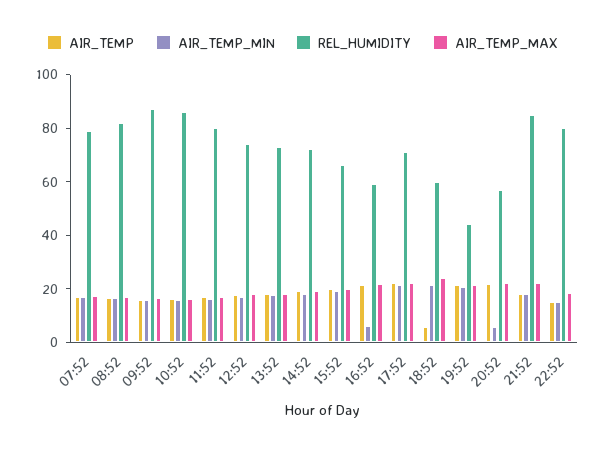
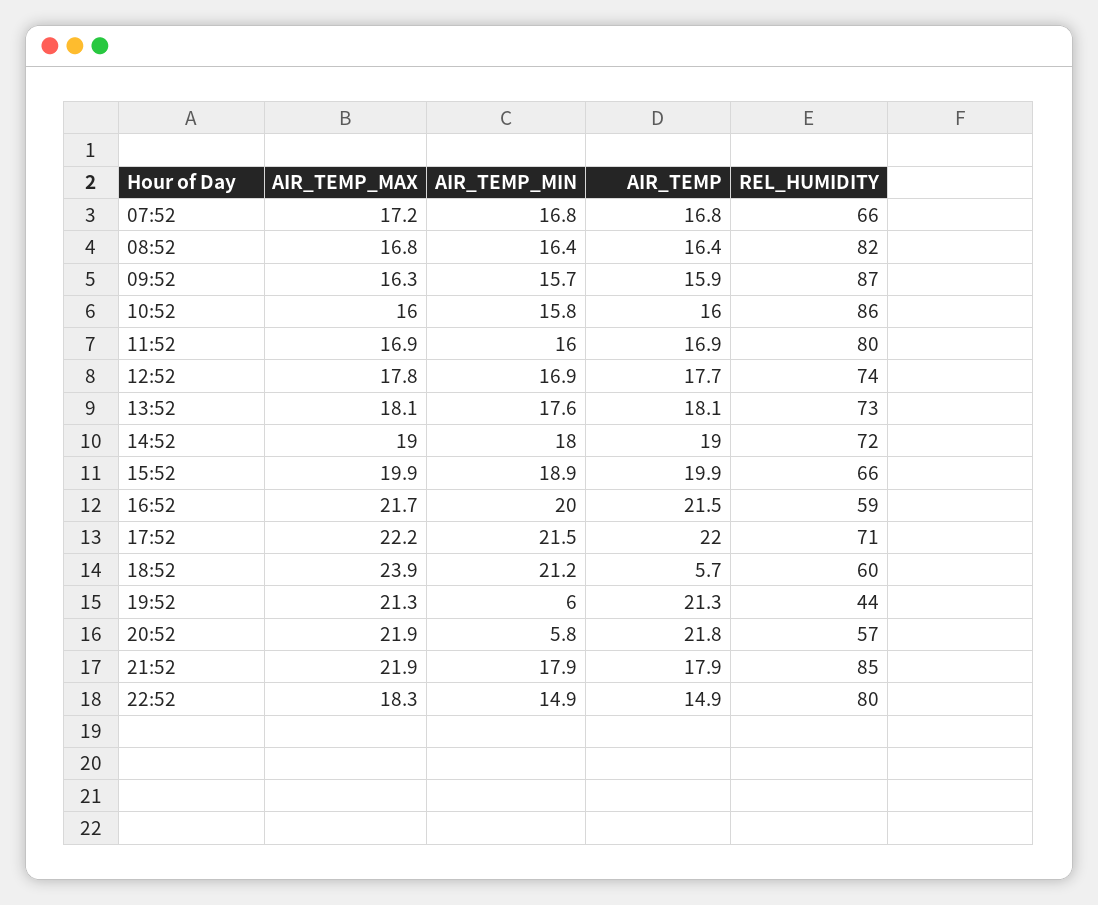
  {
    "AIR_TEMP": {
      "07:52": 16.8,
      "08:52": 16.4,
      "09:52": 15.9,
      "10:52": 16,
      "11:52": 16.9,
      "12:52": 17.7,
      "13:52": 18.1,
      "14:52": 19,
      "15:52": 19.9,
      "16:52": 21.5,
      "17:52": 22,
      "18:52": 5.7,
      "19:52": 21.3,
      "20:52": 21.8,
      "21:52": 17.9,
      "22:52": 14.9
    },
    "AIR_TEMP_MIN": {
      "07:52": 16.8,
      "08:52": 16.4,
      "09:52": 15.7,
      "10:52": 15.8,
      "11:52": 16,
      "12:52": 16.9,
      "13:52": 17.6,
      "14:52": 18,
      "15:52": 18.9,
-     "16:52": 5,
+     "16:52": 20,
      "17:52": 21.5,
      "18:52": 21.2,
-     "19:52": 20,
+     "19:52": 6,
      "20:52": 5.8,
      "21:52": 17.9,
      "22:52": 14.9
    },
    "REL_HUMIDITY": {
-     "07:52": 80,
+     "07:52": 66,
      "08:52": 82,
      "09:52": 87,
      "10:52": 86,
      "11:52": 80,
      "12:52": 74,
      "13:52": 73,
      "14:52": 72,
      "15:52": 66,
      "16:52": 59,
      "17:52": 71,
      "18:52": 60,
      "19:52": 44,
      "20:52": 57,
      "21:52": 85,
      "22:52": 80
    },
    "AIR_TEMP_MAX": {
      "07:52": 17.2,
      "08:52": 16.8,
      "09:52": 16.3,
      "10:52": 16,
      "11:52": 16.9,
      "12:52": 17.8,
      "13:52": 18.1,
      "14:52": 19,
      "15:52": 19.9,
      "16:52": 21.7,
      "17:52": 22.2,
      "18:52": 23.9,
      "19:52": 21.3,
      "20:52": 21.9,
      "21:52": 21.9,
      "22:52": 18.3
    }
  }

